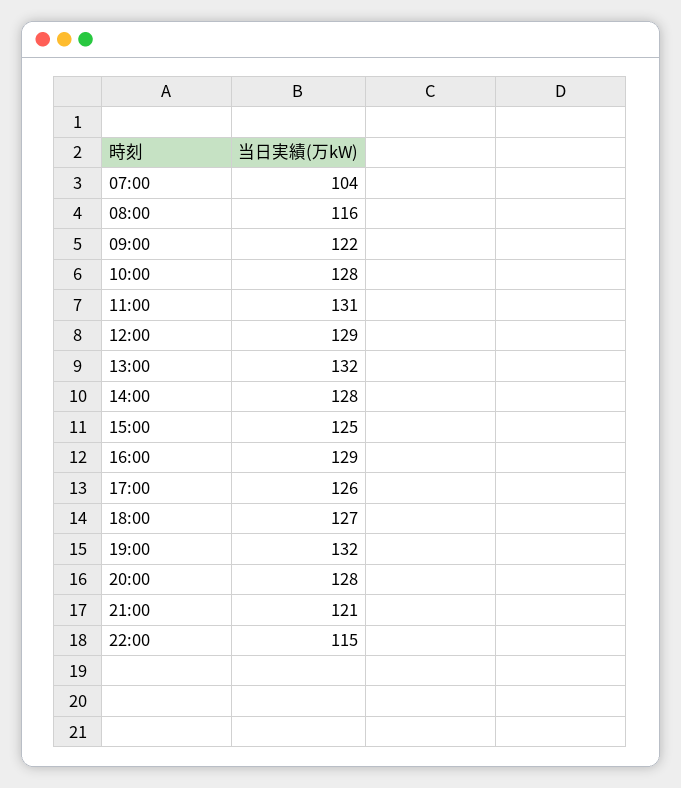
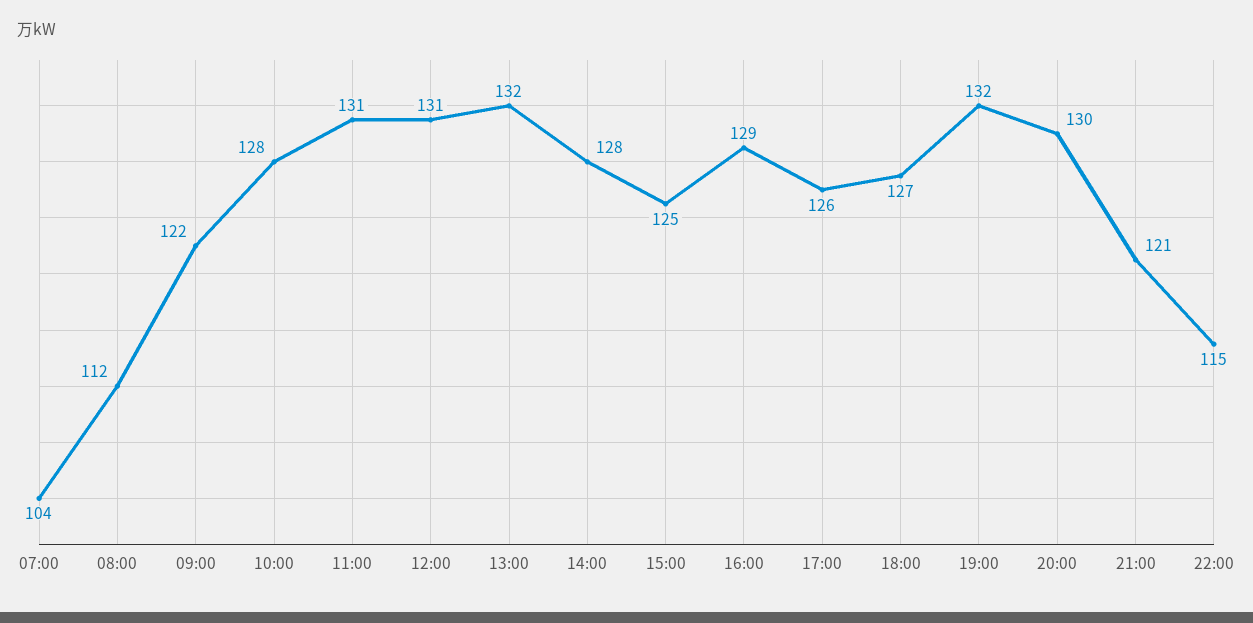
  {
    "07:00": 104,
-   "08:00": 116,
+   "08:00": 112,
    "09:00": 122,
    "10:00": 128,
    "11:00": 131,
-   "12:00": 129,
+   "12:00": 131,
    "13:00": 132,
    "14:00": 128,
    "15:00": 125,
    "16:00": 129,
    "17:00": 126,
    "18:00": 127,
    "19:00": 132,
-   "20:00": 128,
+   "20:00": 130,
    "21:00": 121,
    "22:00": 115
  }

